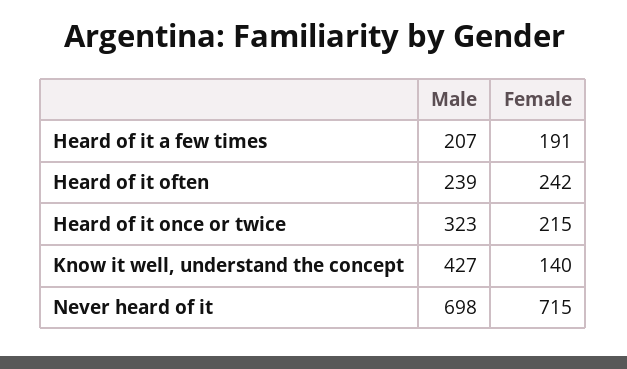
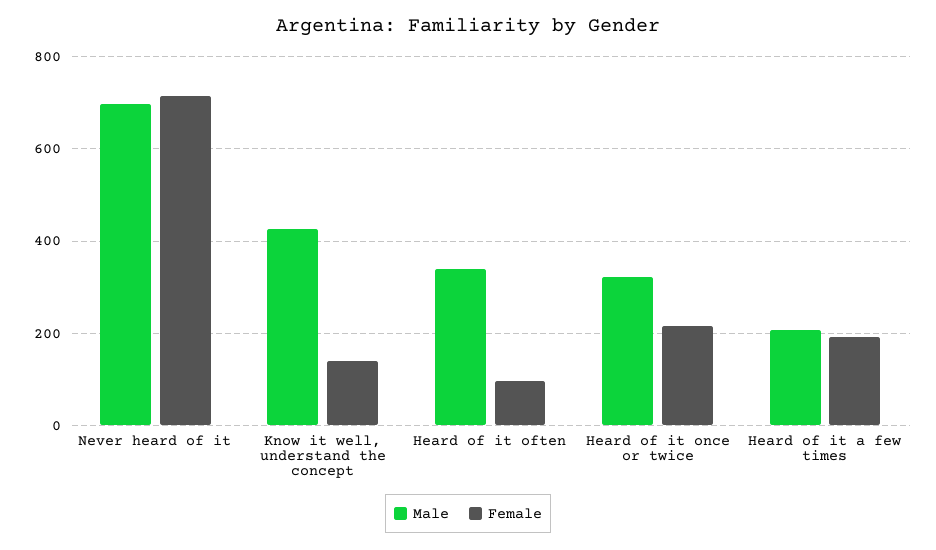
  {
    "Male": {
      "Heard of it a few times": 207,
-     "Heard of it often": 239,
+     "Heard of it often": 340,
      "Heard of it once or twice": 323,
      "Know it well, understand the concept": 427,
      "Never heard of it": 698
    },
    "Female": {
      "Heard of it a few times": 191,
-     "Heard of it often": 242,
+     "Heard of it often": 100,
      "Heard of it once or twice": 215,
      "Know it well, understand the concept": 140,
      "Never heard of it": 715
    }
  }

